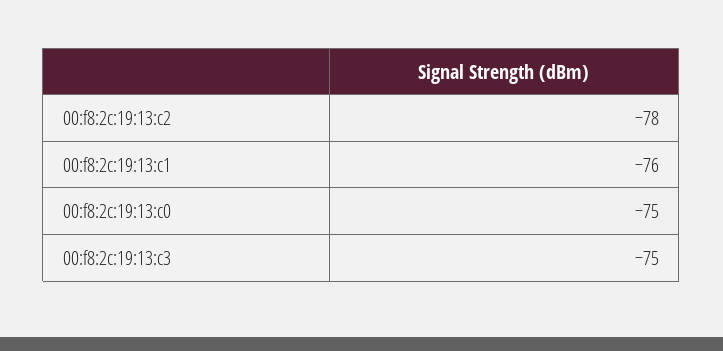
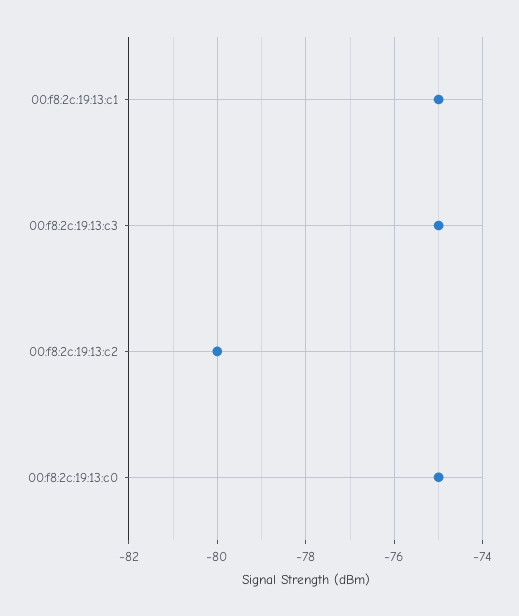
  {
-   "00:f8:2c:19:13:c2": -78,
+   "00:f8:2c:19:13:c2": -80,
-   "00:f8:2c:19:13:c1": -76,
+   "00:f8:2c:19:13:c1": -75,
    "00:f8:2c:19:13:c0": -75,
    "00:f8:2c:19:13:c3": -75
  }

